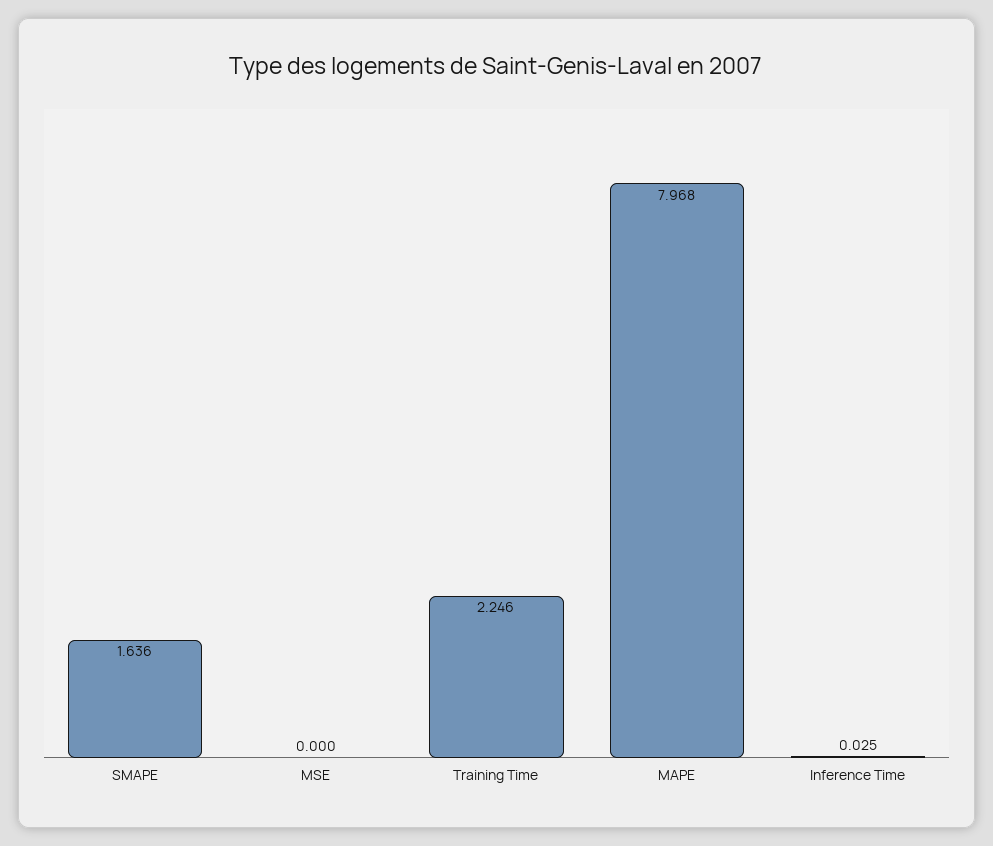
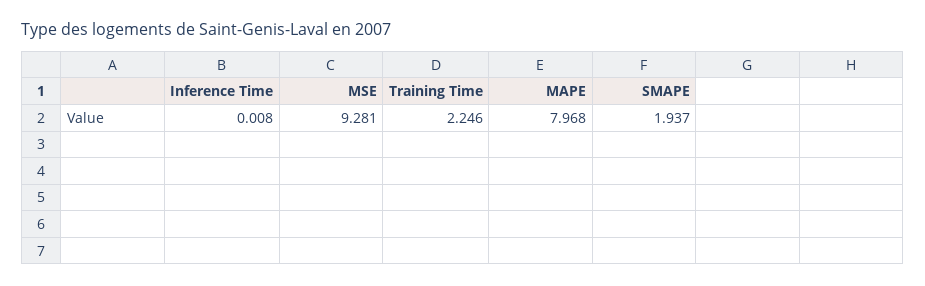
  {
-   "SMAPE": 1.636,
+   "SMAPE": 1.937,
-   "MSE": 0,
+   "MSE": 9.281,
    "Training Time": 2.246,
    "MAPE": 7.968,
-   "Inference Time": 0.025
+   "Inference Time": 0.008
  }

